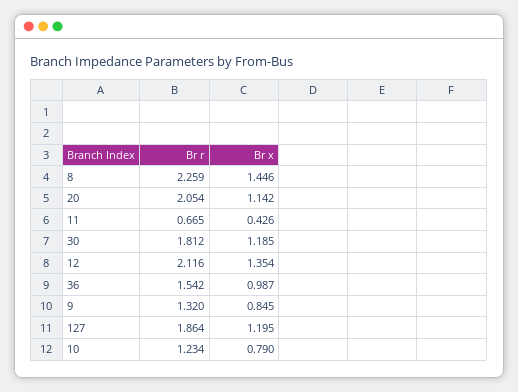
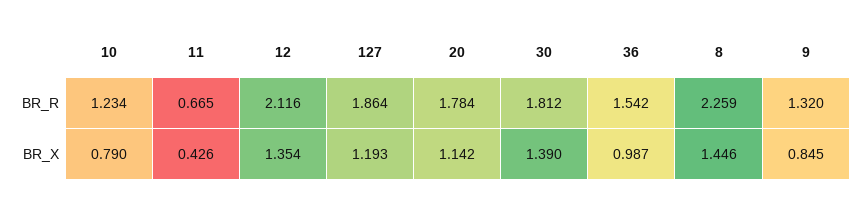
  {
    "Br r": {
      "8": 2.259,
-     "20": 2.054,
+     "20": 1.784,
      "11": 0.665,
      "30": 1.812,
      "12": 2.116,
      "36": 1.542,
      "9": 1.32,
      "127": 1.864,
      "10": 1.234
    },
    "Br x": {
      "8": 1.446,
      "20": 1.142,
      "11": 0.426,
-     "30": 1.185,
+     "30": 1.39,
      "12": 1.354,
      "36": 0.987,
      "9": 0.845,
-     "127": 1.195,
+     "127": 1.193,
      "10": 0.79
    }
  }

